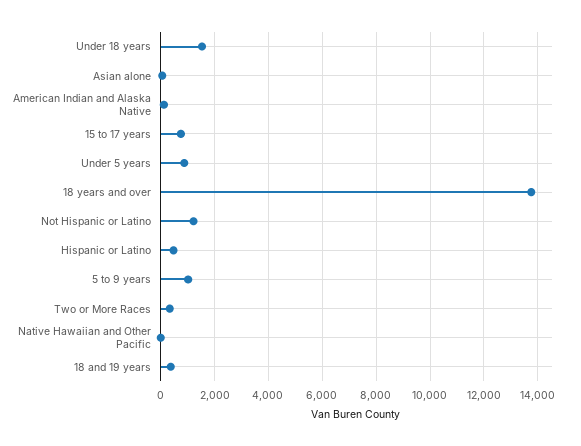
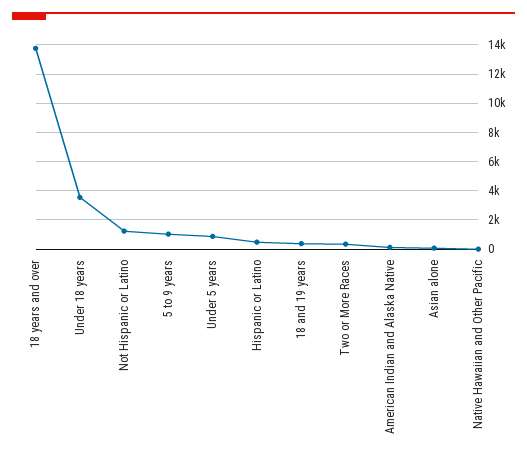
  {
-   "Under 18 years": 1500,
+   "Under 18 years": 3500,
    "Asian alone": 0,
    "American Indian and Alaska Native": 0,
-   "15 to 17 years": 750,
    "Under 5 years": 750,
    "18 years and over": 13750,
    "Not Hispanic or Latino": 1250,
    "Hispanic or Latino": 500,
    "5 to 9 years": 1000,
    "Two or More Races": 250,
    "Native Hawaiian and Other Pacific": 0,
    "18 and 19 years": 250
  }

